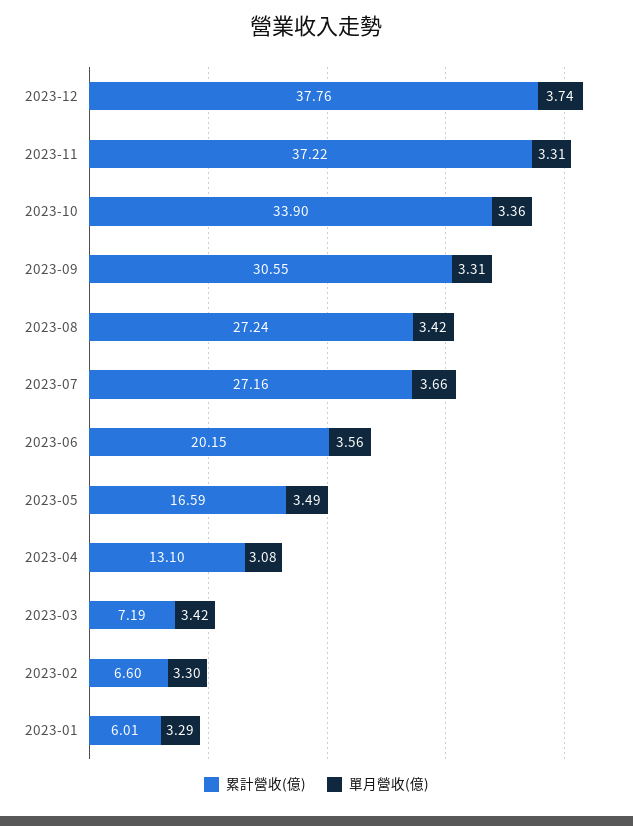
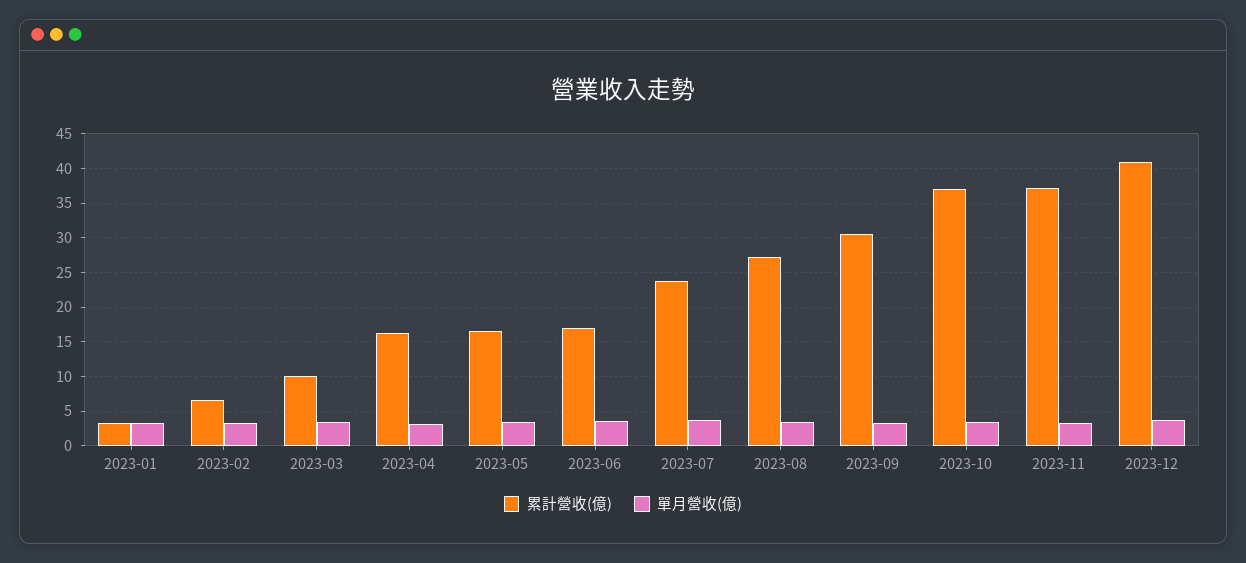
  {
    "累計營收(億)": {
-     "2023-12": 37.76,
+     "2023-12": 41,
      "2023-11": 37.22,
-     "2023-10": 33.9,
+     "2023-10": 37,
      "2023-09": 30.55,
      "2023-08": 27.24,
-     "2023-07": 27.16,
+     "2023-07": 24,
-     "2023-06": 20.15,
+     "2023-06": 17,
      "2023-05": 16.59,
-     "2023-04": 13.1,
+     "2023-04": 16,
-     "2023-03": 7.19,
+     "2023-03": 10,
      "2023-02": 6.6,
-     "2023-01": 6.01
+     "2023-01": 3
    },
    "單月營收(億)": {
      "2023-12": 3.74,
      "2023-11": 3.31,
      "2023-10": 3.36,
      "2023-09": 3.31,
      "2023-08": 3.42,
      "2023-07": 3.66,
      "2023-06": 3.56,
      "2023-05": 3.49,
      "2023-04": 3.08,
      "2023-03": 3.42,
      "2023-02": 3.3,
      "2023-01": 3.29
    }
  }

